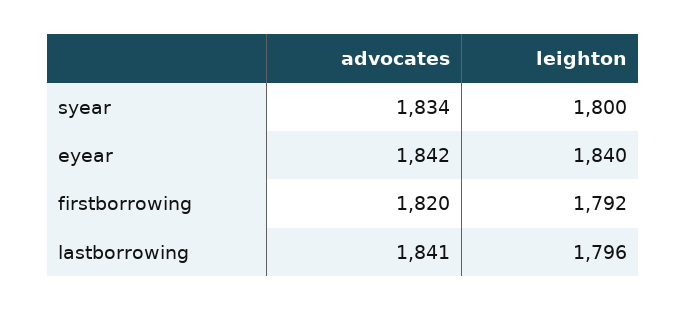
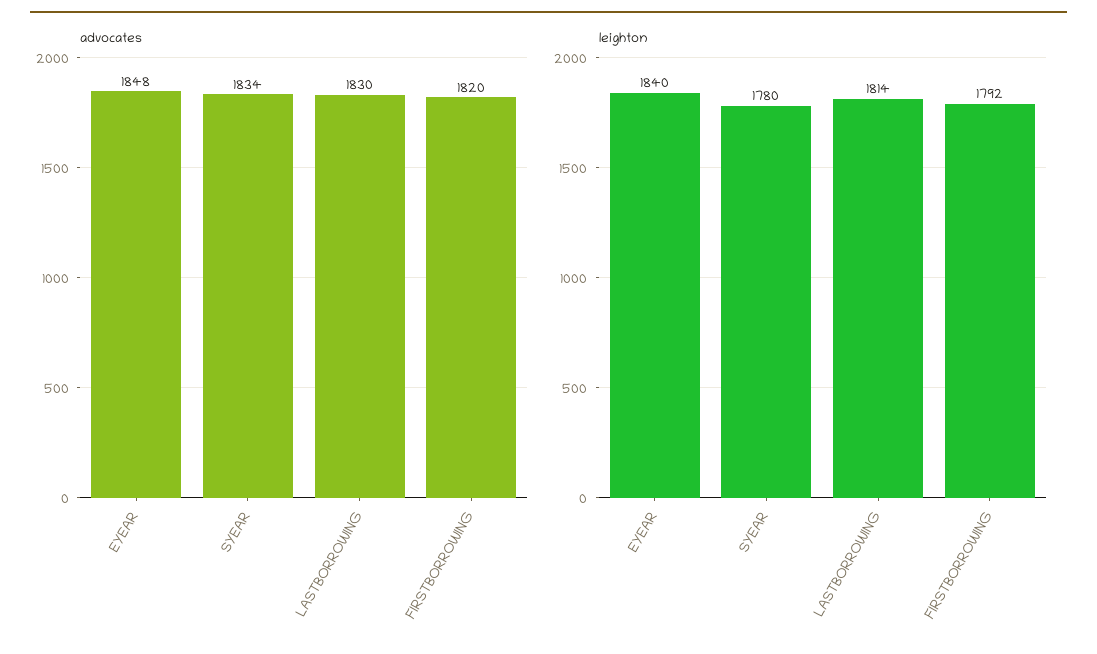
  {
    "advocates": {
      "syear": 1834,
-     "eyear": 1842,
+     "eyear": 1848,
      "firstborrowing": 1820,
-     "lastborrowing": 1841
+     "lastborrowing": 1830
    },
    "leighton": {
-     "syear": 1800,
+     "syear": 1780,
      "eyear": 1840,
      "firstborrowing": 1792,
-     "lastborrowing": 1796
+     "lastborrowing": 1814
    }
  }

